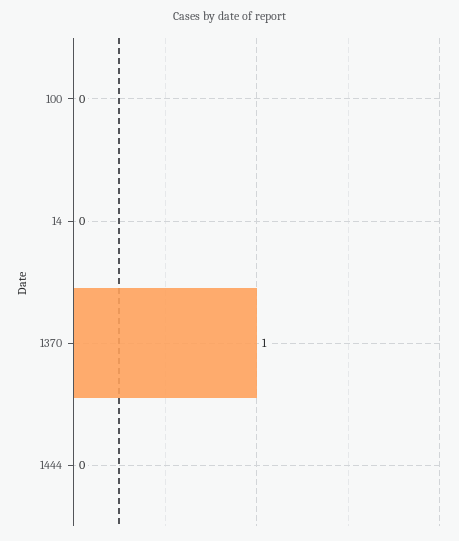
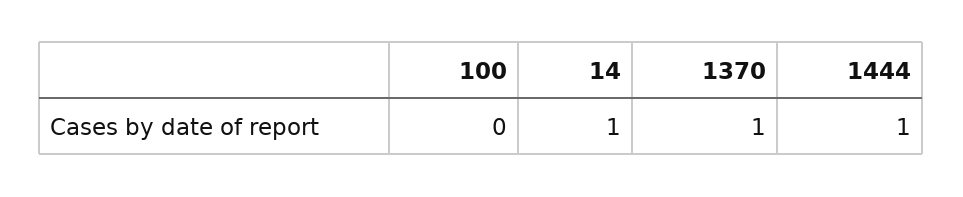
  {
    "100": 0,
-   "14": 0,
+   "14": 1,
    "1370": 1,
-   "1444": 0
+   "1444": 1
  }

